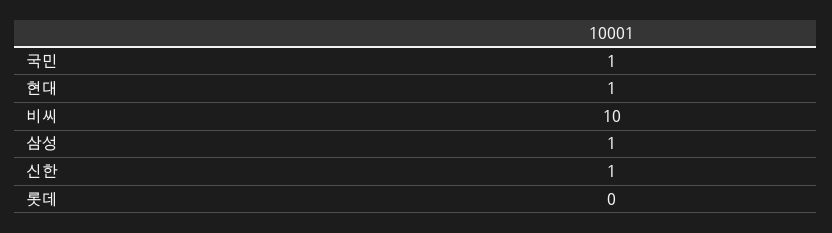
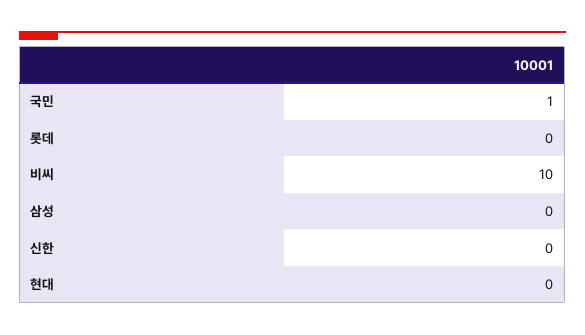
  {
    "국민": 1,
-   "현대": 1,
+   "현대": 0,
    "비씨": 10,
-   "삼성": 1,
+   "삼성": 0,
-   "신한": 1,
+   "신한": 0,
    "롯데": 0
  }

